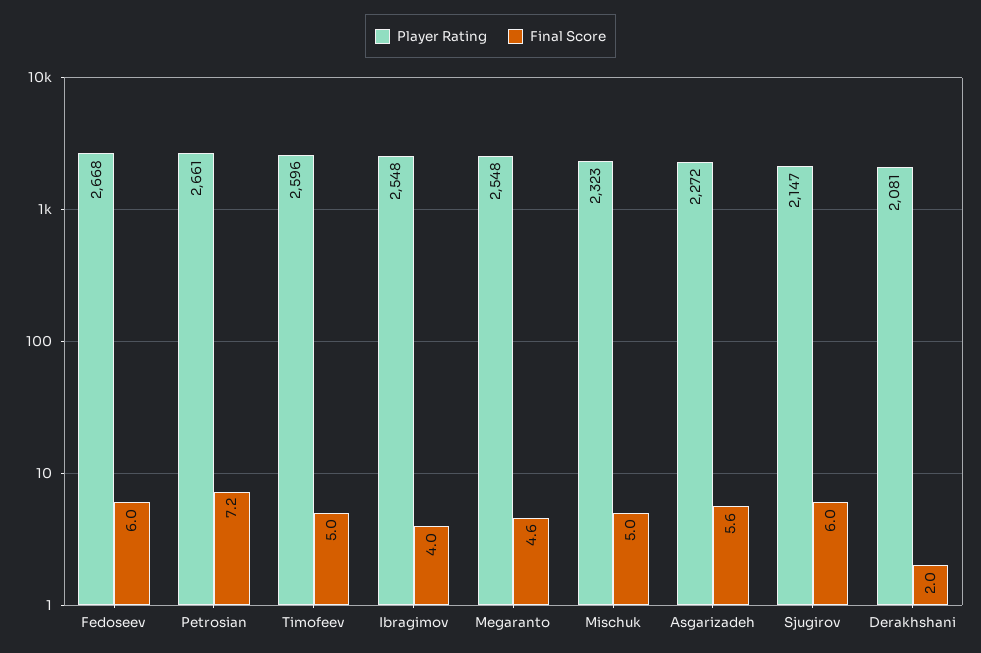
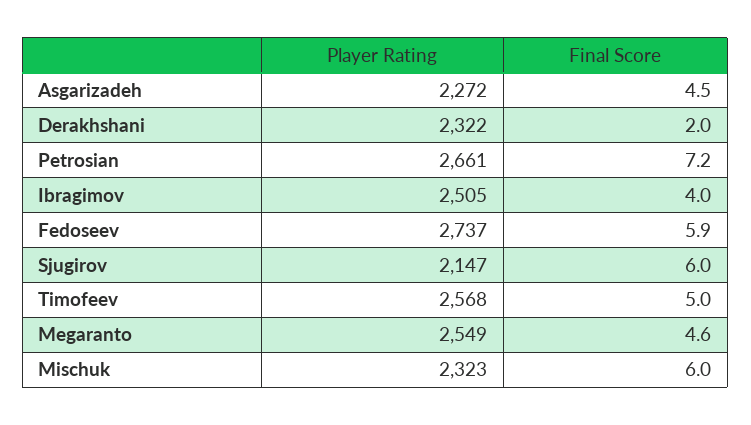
  {
    "Player Rating": {
-     "Fedoseev": 2668,
+     "Fedoseev": 2737,
      "Petrosian": 2661,
-     "Timofeev": 2596,
+     "Timofeev": 2568,
-     "Ibragimov": 2548,
+     "Ibragimov": 2505,
-     "Megaranto": 2548,
+     "Megaranto": 2549,
      "Mischuk": 2323,
      "Asgarizadeh": 2272,
      "Sjugirov": 2147,
-     "Derakhshani": 2081
+     "Derakhshani": 2322
    },
    "Final Score": {
-     "Fedoseev": 6,
+     "Fedoseev": 5.9,
      "Petrosian": 7.2,
      "Timofeev": 5,
      "Ibragimov": 4,
      "Megaranto": 4.6,
-     "Mischuk": 5,
+     "Mischuk": 6,
-     "Asgarizadeh": 5.6,
+     "Asgarizadeh": 4.5,
      "Sjugirov": 6,
      "Derakhshani": 2
    }
  }

